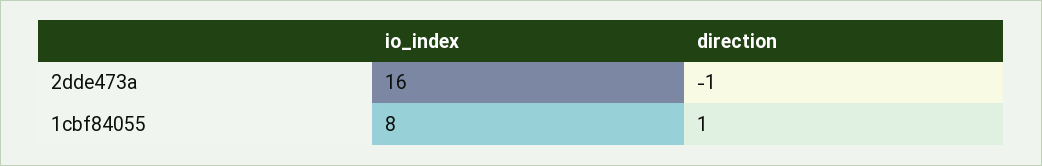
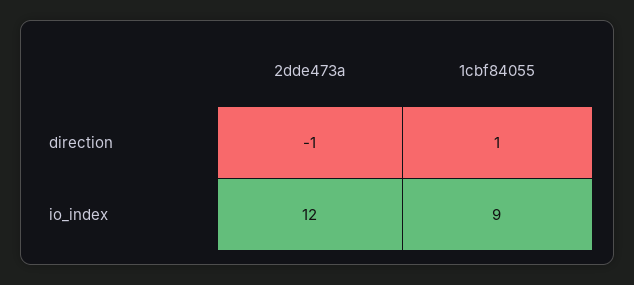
  {
    "io_index": {
-     "2dde473a": 16,
+     "2dde473a": 12,
-     "1cbf84055": 8
+     "1cbf84055": 9
    },
    "direction": {
      "2dde473a": -1,
      "1cbf84055": 1
    }
  }

